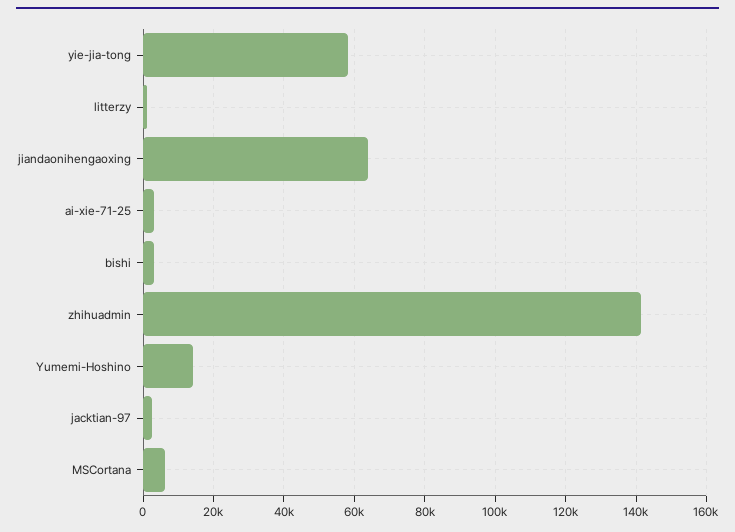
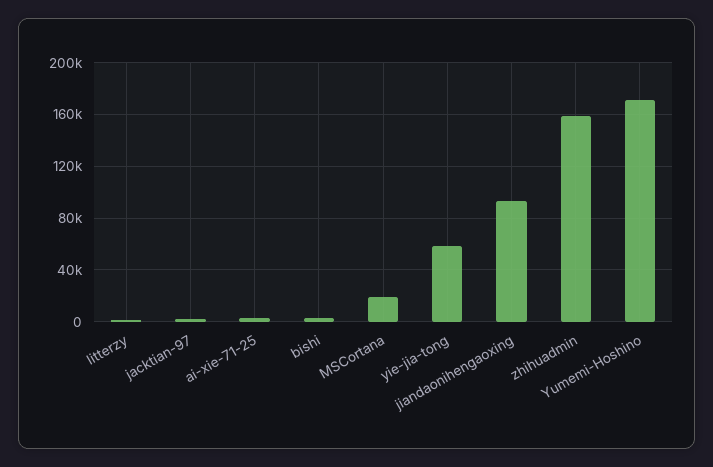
  {
    "yie-jia-tong": 58000,
    "litterzy": 2000,
-   "jiandaonihengaoxing": 64000,
+   "jiandaonihengaoxing": 95000,
    "ai-xie-71-25": 4000,
    "bishi": 4000,
-   "zhihuadmin": 142000,
+   "zhihuadmin": 160000,
-   "Yumemi-Hoshino": 14000,
+   "Yumemi-Hoshino": 170000,
    "jacktian-97": 2000,
-   "MSCortana": 6000
+   "MSCortana": 20000
  }

